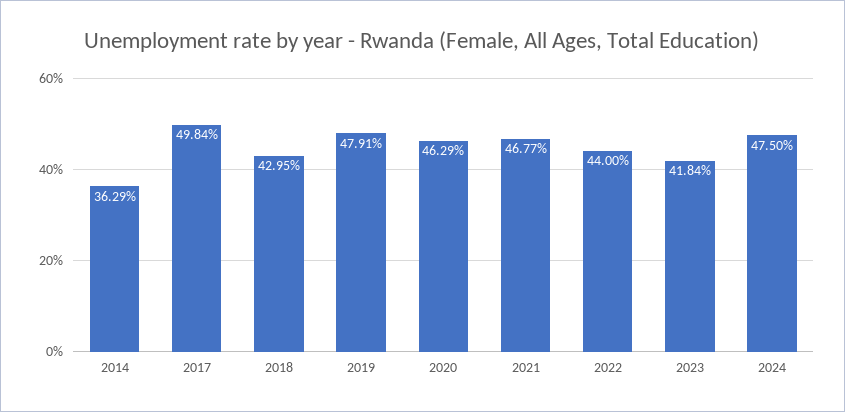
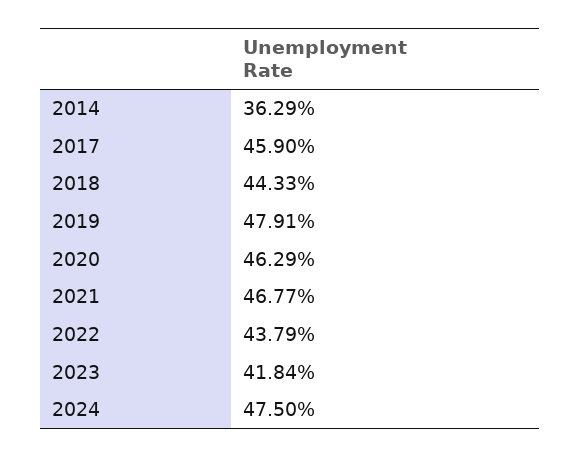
  {
    "2014": 36.29,
-   "2017": 49.84,
+   "2017": 45.9,
-   "2018": 42.95,
+   "2018": 44.33,
    "2019": 47.91,
    "2020": 46.29,
    "2021": 46.77,
-   "2022": 44,
+   "2022": 43.79,
    "2023": 41.84,
    "2024": 47.5
  }

